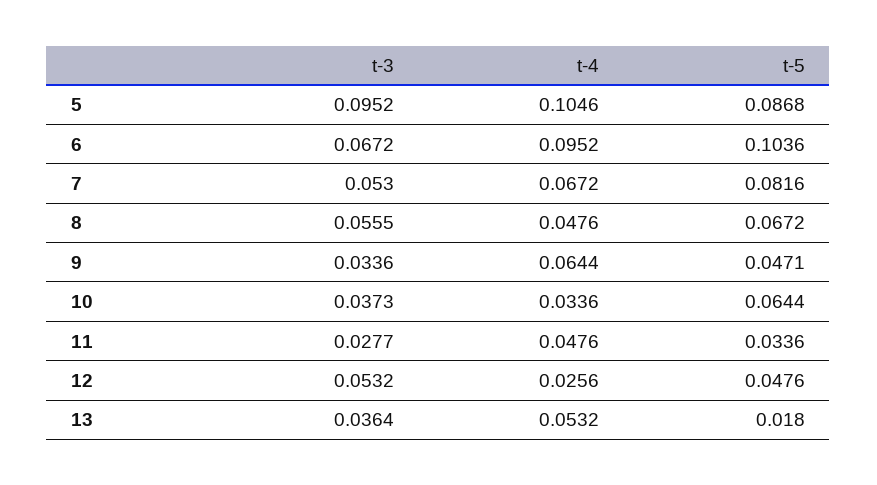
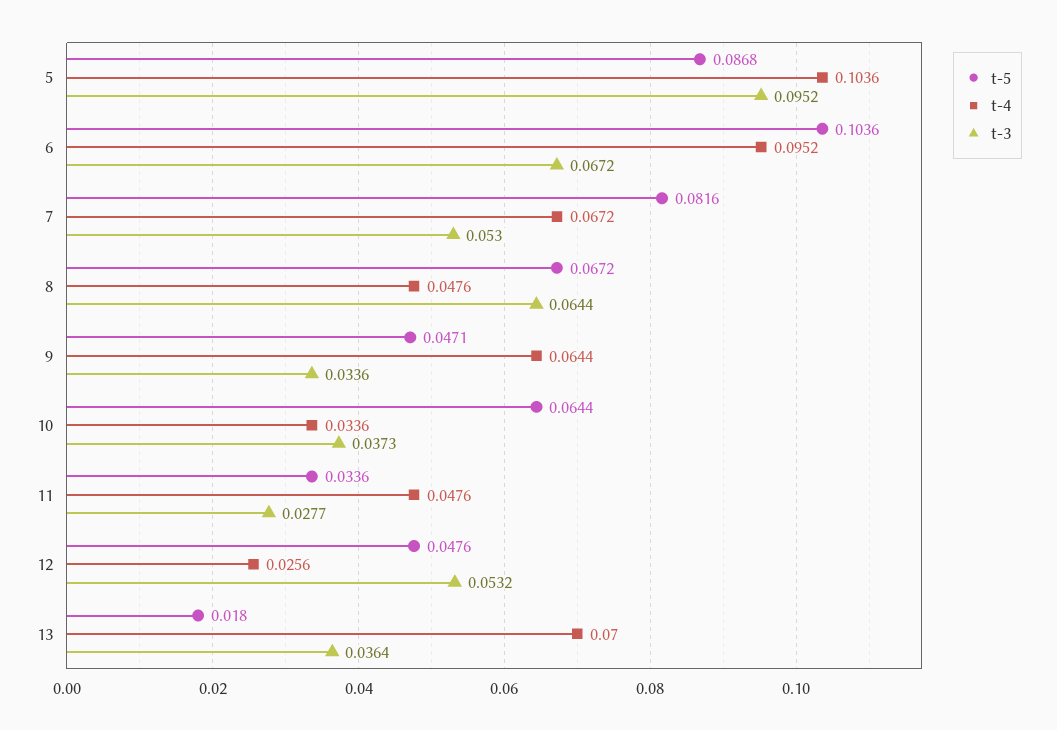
  {
    "t-3": {
      "5": 0.0952,
      "6": 0.0672,
      "7": 0.053,
-     "8": 0.0555,
+     "8": 0.0644,
      "9": 0.0336,
      "10": 0.0373,
      "11": 0.0277,
      "12": 0.0532,
      "13": 0.0364
    },
    "t-4": {
-     "5": 0.1046,
+     "5": 0.1036,
      "6": 0.0952,
      "7": 0.0672,
      "8": 0.0476,
      "9": 0.0644,
      "10": 0.0336,
      "11": 0.0476,
      "12": 0.0256,
-     "13": 0.0532
+     "13": 0.07
    },
    "t-5": {
      "5": 0.0868,
      "6": 0.1036,
      "7": 0.0816,
      "8": 0.0672,
      "9": 0.0471,
      "10": 0.0644,
      "11": 0.0336,
      "12": 0.0476,
      "13": 0.018
    }
  }

